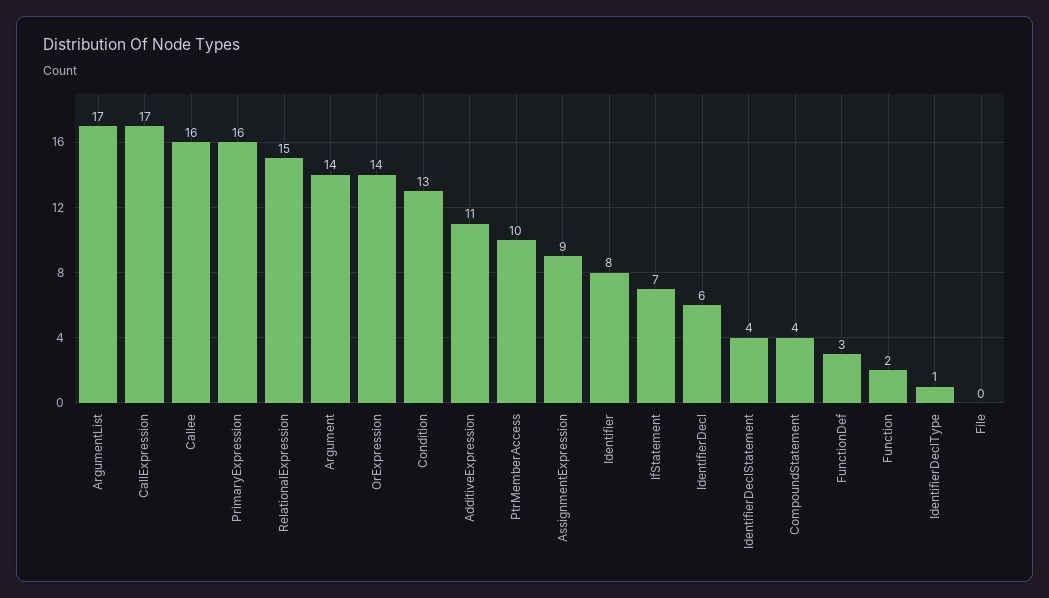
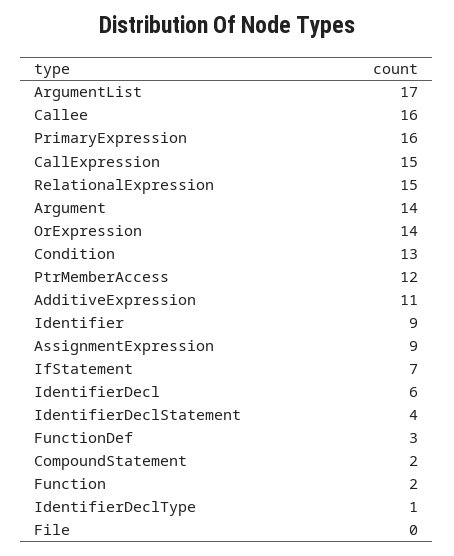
  {
    "ArgumentList": 17,
-   "CallExpression": 17,
+   "CallExpression": 15,
    "Callee": 16,
    "PrimaryExpression": 16,
    "RelationalExpression": 15,
    "Argument": 14,
    "OrExpression": 14,
    "Condition": 13,
    "AdditiveExpression": 11,
-   "PtrMemberAccess": 10,
+   "PtrMemberAccess": 12,
    "AssignmentExpression": 9,
-   "Identifier": 8,
+   "Identifier": 9,
    "IfStatement": 7,
    "IdentifierDecl": 6,
    "IdentifierDeclStatement": 4,
-   "CompoundStatement": 4,
+   "CompoundStatement": 2,
    "FunctionDef": 3,
    "Function": 2,
    "IdentifierDeclType": 1,
    "File": 0
  }

